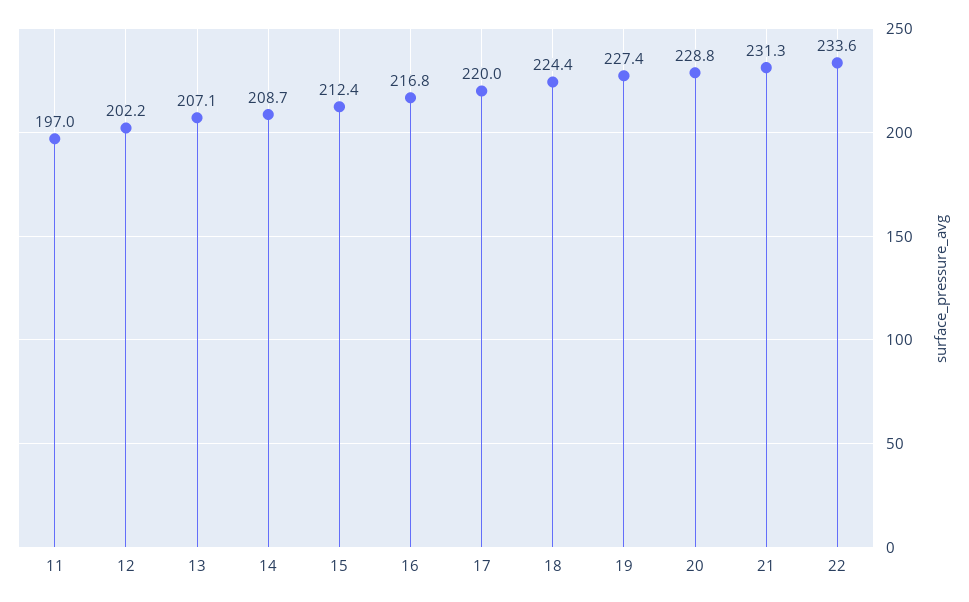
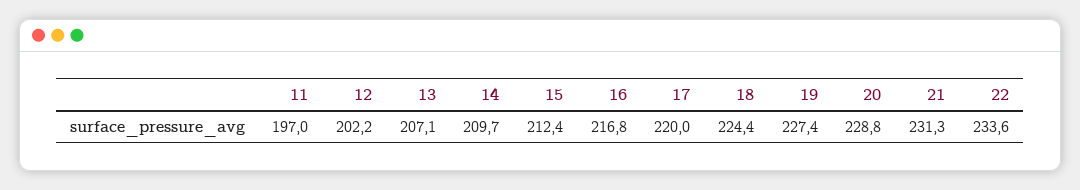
  {
    "11": 197,
    "12": 202.2,
    "13": 207.1,
-   "14": 208.7,
+   "14": 209.7,
    "15": 212.4,
    "16": 216.8,
    "17": 220,
    "18": 224.4,
    "19": 227.4,
    "20": 228.8,
    "21": 231.3,
    "22": 233.6
  }

